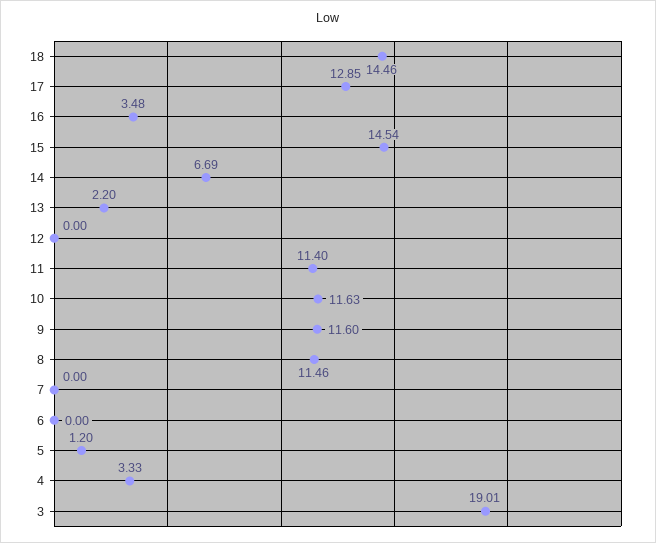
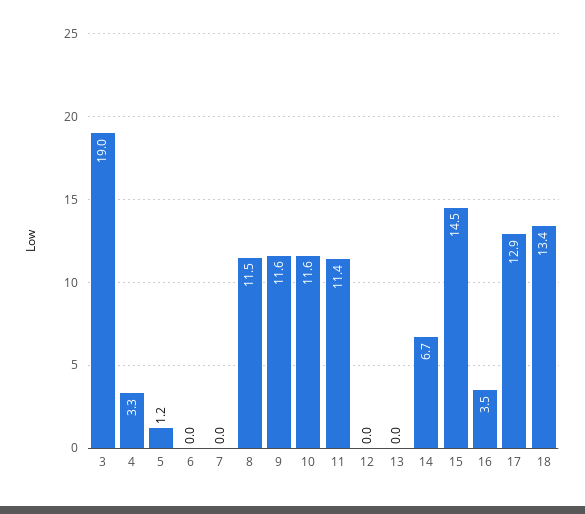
  {
-   "18": 14.46,
+   "18": 13.4,
    "17": 12.85,
    "16": 3.48,
    "15": 14.54,
    "14": 6.69,
-   "13": 2.2,
+   "13": 0,
    "12": 0,
    "11": 11.4,
    "10": 11.63,
    "9": 11.6,
    "8": 11.46,
    "7": 0,
    "6": 0,
    "5": 1.2,
    "4": 3.33,
    "3": 19.01
  }

